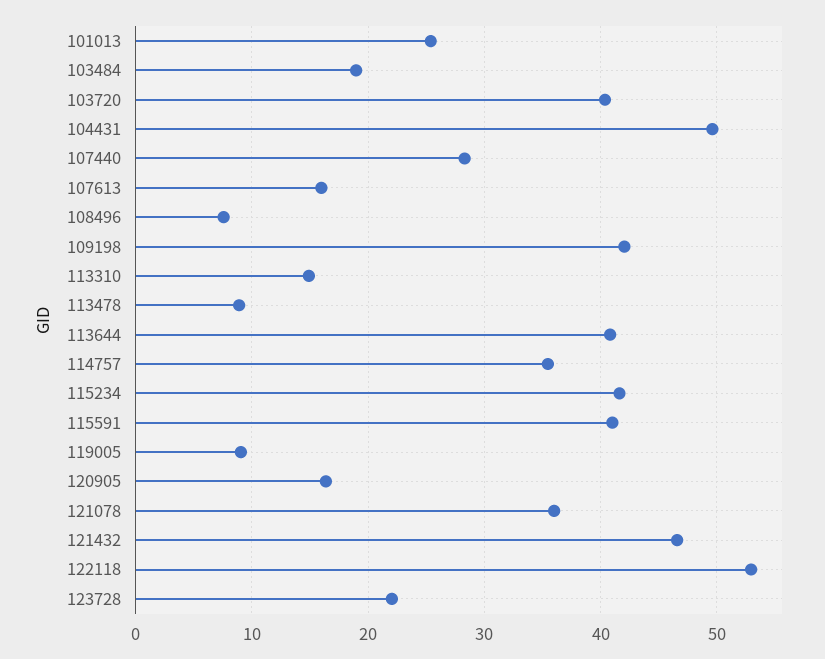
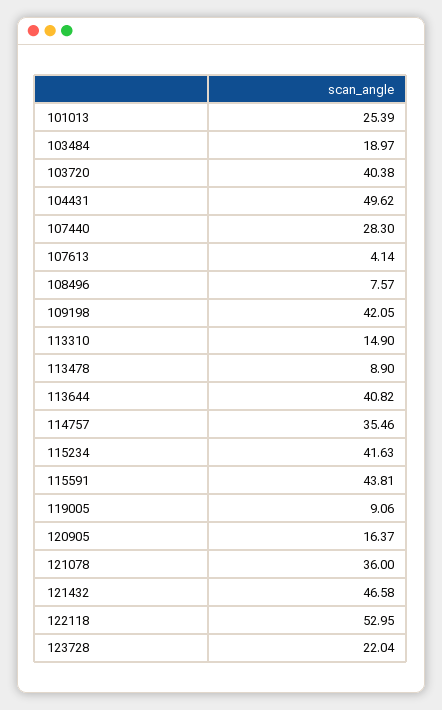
  {
    "101013": 25.39,
    "103484": 18.97,
    "103720": 40.38,
    "104431": 49.62,
    "107440": 28.3,
-   "107613": 16,
+   "107613": 4.14,
    "108496": 7.57,
    "109198": 42.05,
    "113310": 14.9,
    "113478": 8.9,
    "113644": 40.82,
    "114757": 35.46,
    "115234": 41.63,
-   "115591": 41,
+   "115591": 43.81,
    "119005": 9.06,
    "120905": 16.37,
    "121078": 36,
    "121432": 46.58,
    "122118": 52.95,
    "123728": 22.04
  }

